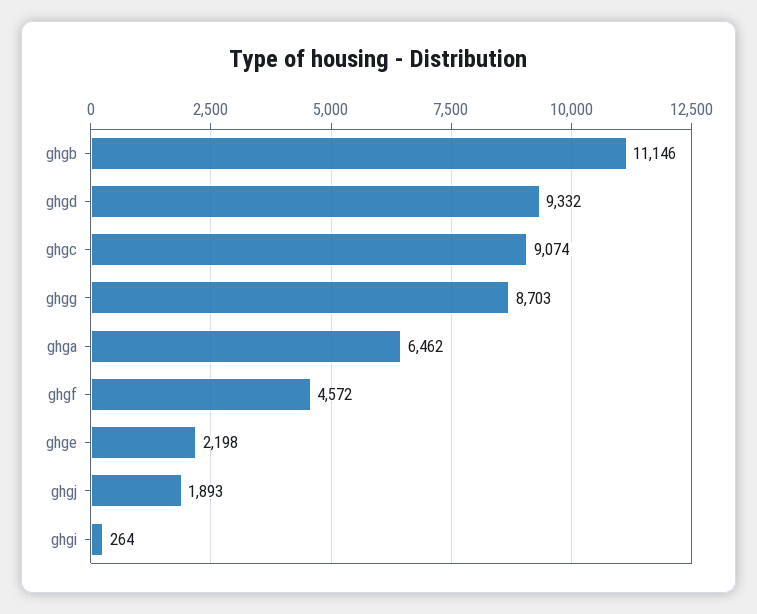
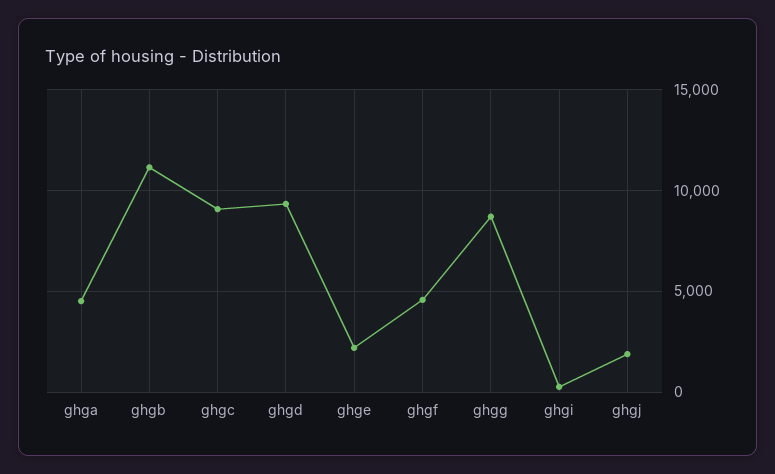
  {
    "ghgb": 11146,
    "ghgd": 9332,
    "ghgc": 9074,
    "ghgg": 8703,
-   "ghga": 6462,
+   "ghga": 4500,
    "ghgf": 4572,
    "ghge": 2198,
    "ghgj": 1893,
    "ghgi": 264
  }

